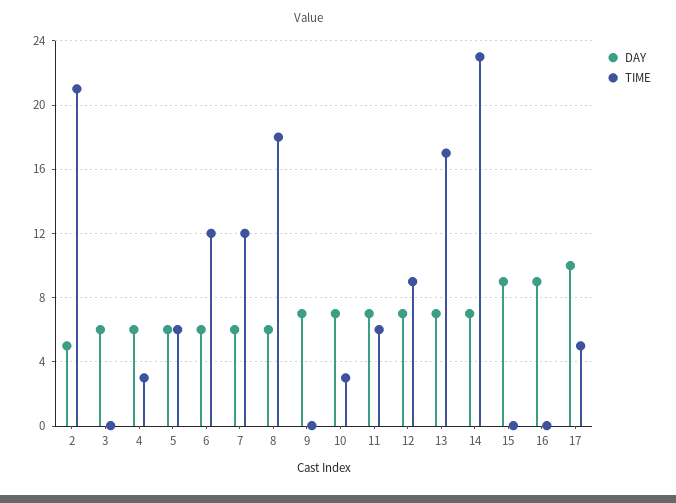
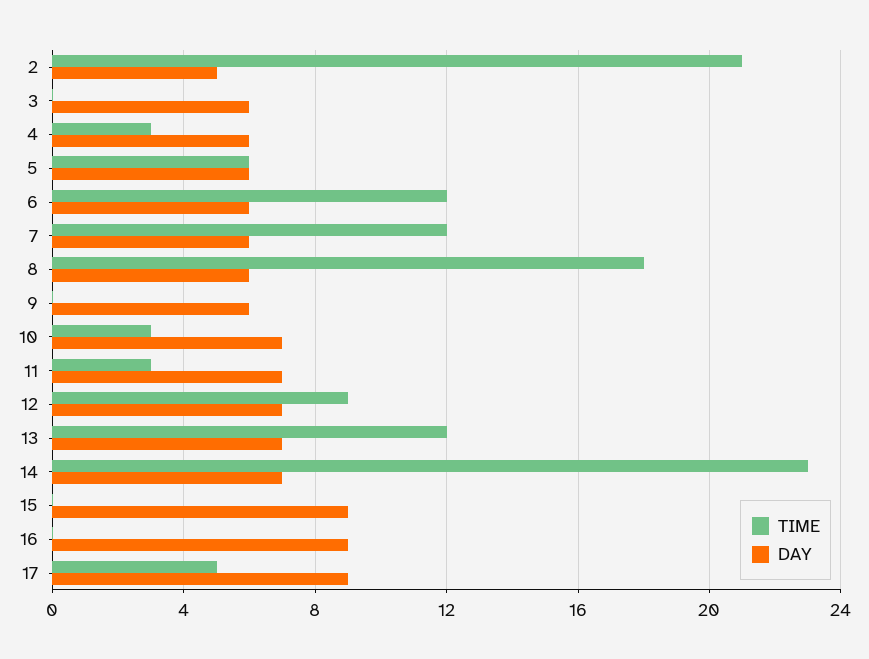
  {
    "DAY": {
      "2": 5,
      "3": 6,
      "4": 6,
      "5": 6,
      "6": 6,
      "7": 6,
      "8": 6,
-     "9": 7,
+     "9": 6,
      "10": 7,
      "11": 7,
      "12": 7,
      "13": 7,
      "14": 7,
      "15": 9,
      "16": 9,
-     "17": 10
+     "17": 9
    },
    "TIME": {
      "2": 21,
      "3": 0,
      "4": 3,
      "5": 6,
      "6": 12,
      "7": 12,
      "8": 18,
      "9": 0,
      "10": 3,
-     "11": 6,
+     "11": 3,
      "12": 9,
-     "13": 17,
+     "13": 12,
      "14": 23,
      "15": 0,
      "16": 0,
      "17": 5
    }
  }

